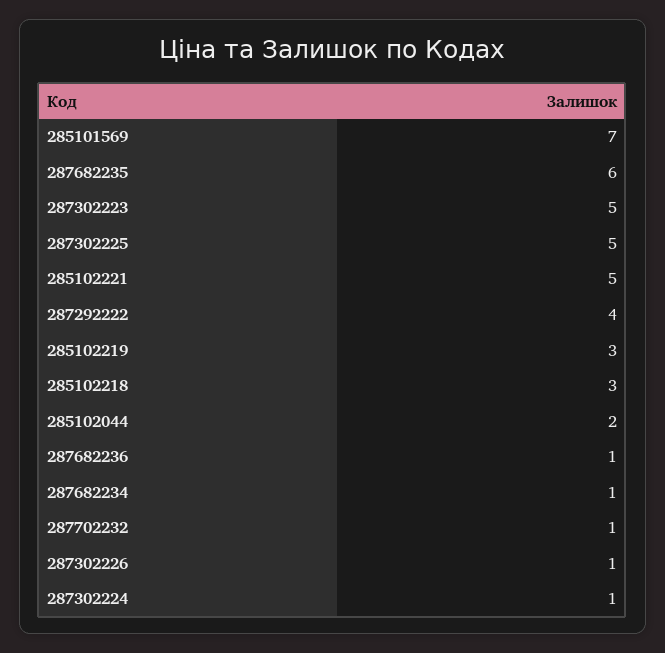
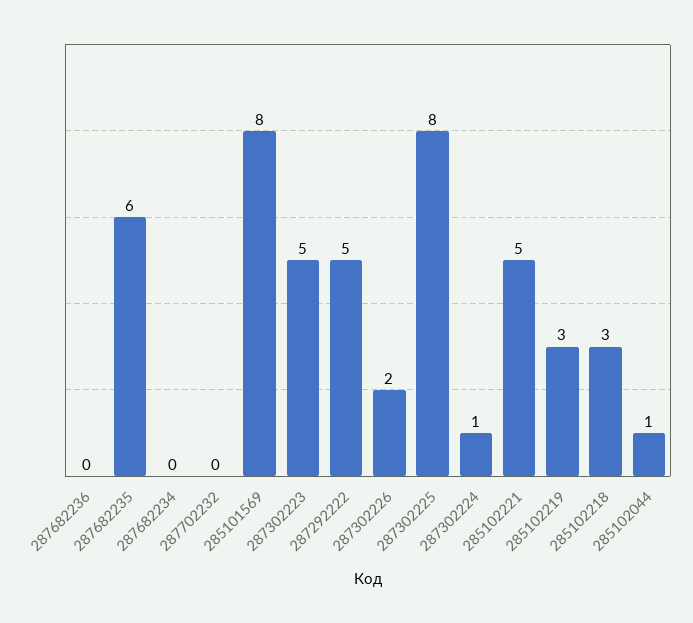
  {
-   "285101569": 7,
+   "285101569": 8,
    "287682235": 6,
    "287302223": 5,
-   "287302225": 5,
+   "287302225": 8,
    "285102221": 5,
-   "287292222": 4,
+   "287292222": 5,
    "285102219": 3,
    "285102218": 3,
-   "285102044": 2,
+   "285102044": 1,
-   "287682236": 1,
+   "287682236": 0,
-   "287682234": 1,
+   "287682234": 0,
-   "287702232": 1,
+   "287702232": 0,
-   "287302226": 1,
+   "287302226": 2,
    "287302224": 1
  }

